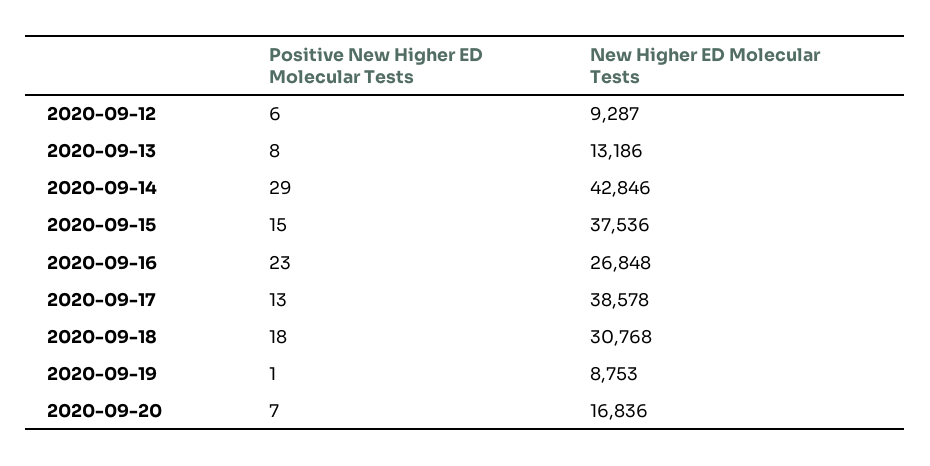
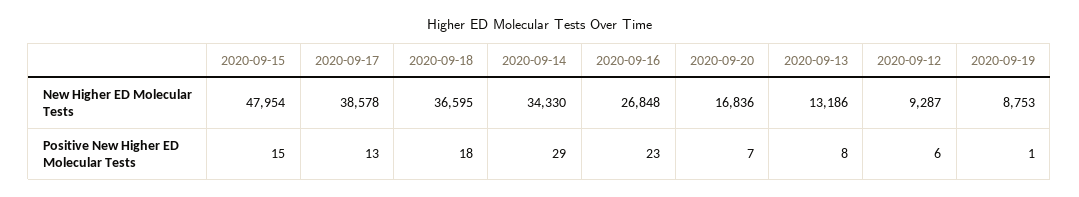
  {
    "Positive New Higher ED Molecular Tests": {
      "2020-09-12": 6,
      "2020-09-13": 8,
      "2020-09-14": 29,
      "2020-09-15": 15,
      "2020-09-16": 23,
      "2020-09-17": 13,
      "2020-09-18": 18,
      "2020-09-19": 1,
      "2020-09-20": 7
    },
    "New Higher ED Molecular Tests": {
      "2020-09-12": 9287,
      "2020-09-13": 13186,
-     "2020-09-14": 42846,
+     "2020-09-14": 34330,
-     "2020-09-15": 37536,
+     "2020-09-15": 47954,
      "2020-09-16": 26848,
      "2020-09-17": 38578,
-     "2020-09-18": 30768,
+     "2020-09-18": 36595,
      "2020-09-19": 8753,
      "2020-09-20": 16836
    }
  }

